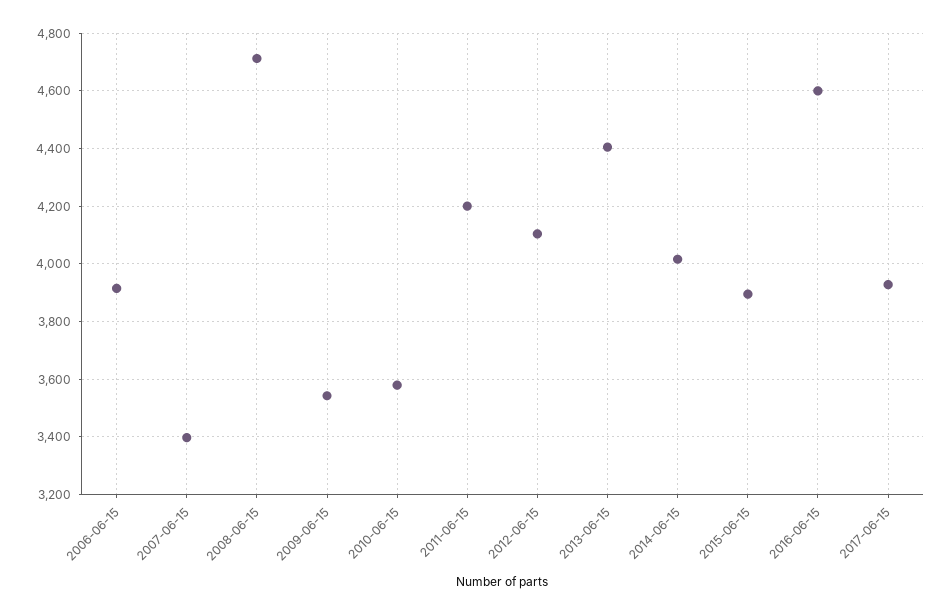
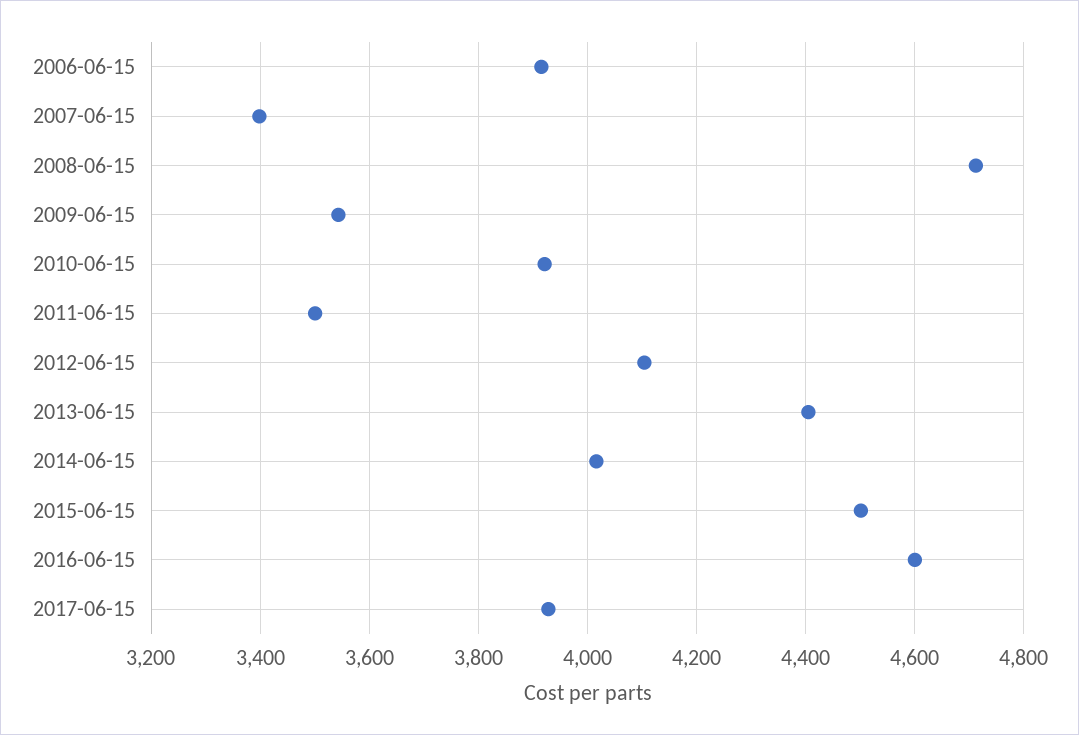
  {
    "2006-06-15": 3920,
    "2007-06-15": 3400,
    "2008-06-15": 4720,
    "2009-06-15": 3540,
-   "2010-06-15": 3575,
+   "2010-06-15": 3920,
-   "2011-06-15": 4200,
+   "2011-06-15": 3500,
    "2012-06-15": 4100,
    "2013-06-15": 4400,
    "2014-06-15": 4020,
-   "2015-06-15": 3900,
+   "2015-06-15": 4500,
    "2016-06-15": 4600,
    "2017-06-15": 3920
  }

